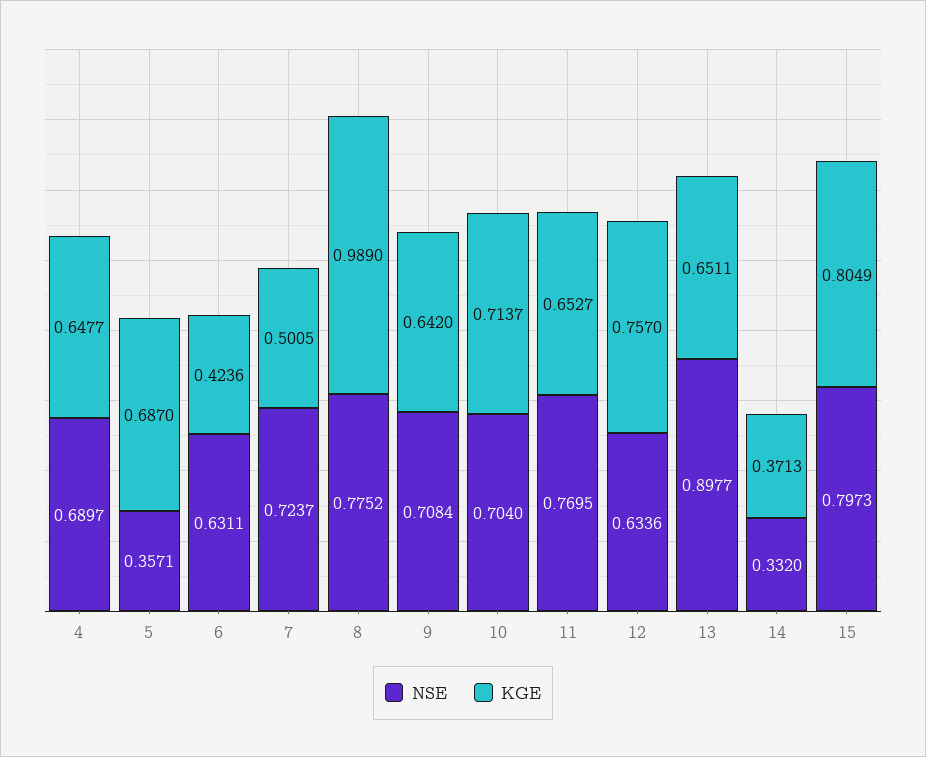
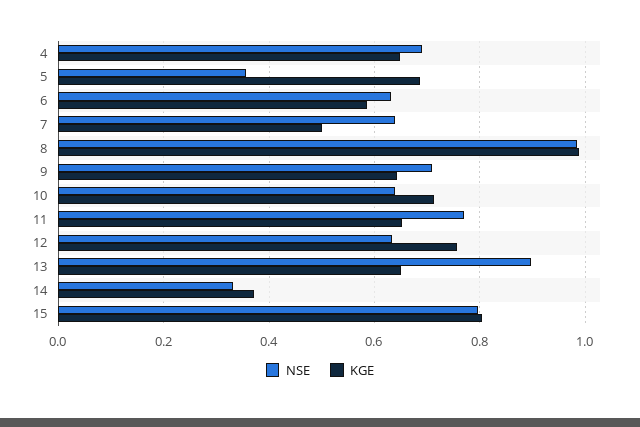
  {
    "NSE": {
      "4": 0.6897,
      "5": 0.3571,
      "6": 0.6311,
-     "7": 0.7237,
+     "7": 0.64,
-     "8": 0.7752,
+     "8": 0.98,
      "9": 0.7084,
-     "10": 0.704,
+     "10": 0.64,
      "11": 0.7695,
      "12": 0.6336,
      "13": 0.8977,
      "14": 0.332,
      "15": 0.7973
    },
    "KGE": {
      "4": 0.6477,
      "5": 0.687,
-     "6": 0.4236,
+     "6": 0.58,
      "7": 0.5005,
      "8": 0.989,
      "9": 0.642,
      "10": 0.7137,
      "11": 0.6527,
      "12": 0.757,
      "13": 0.6511,
      "14": 0.3713,
      "15": 0.8049
    }
  }

